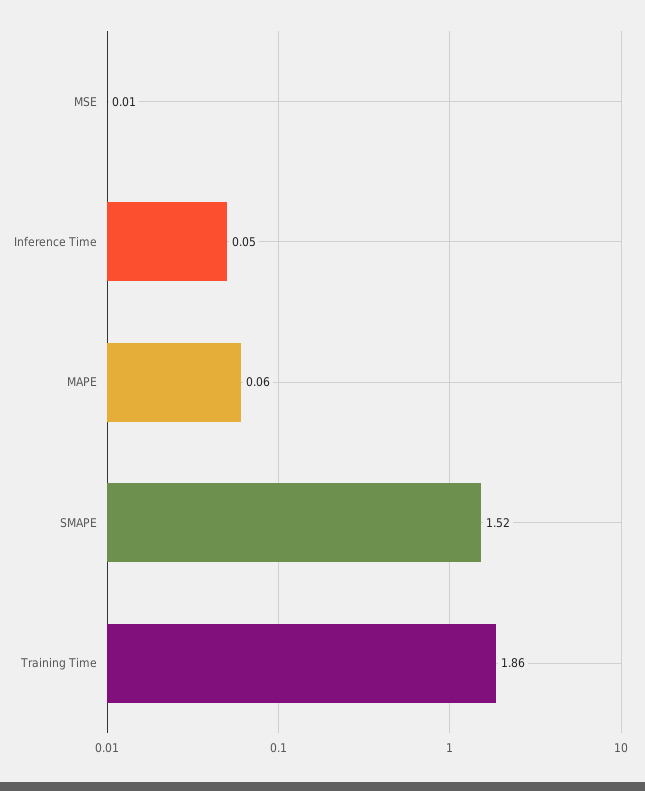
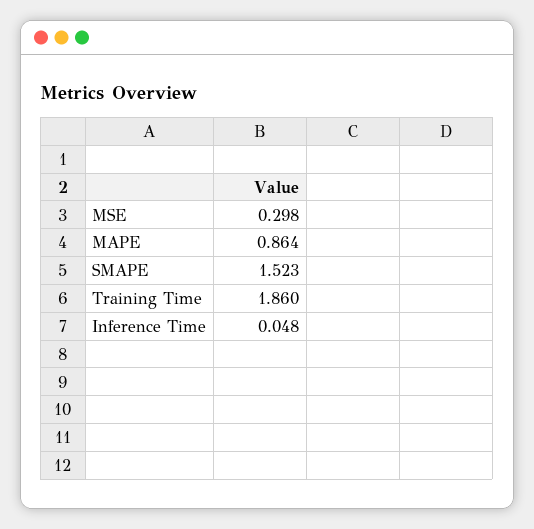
  {
-   "MSE": 0.01,
+   "MSE": 0.298,
    "Inference Time": 0.048,
-   "MAPE": 0.06,
+   "MAPE": 0.864,
    "SMAPE": 1.523,
    "Training Time": 1.86
  }

